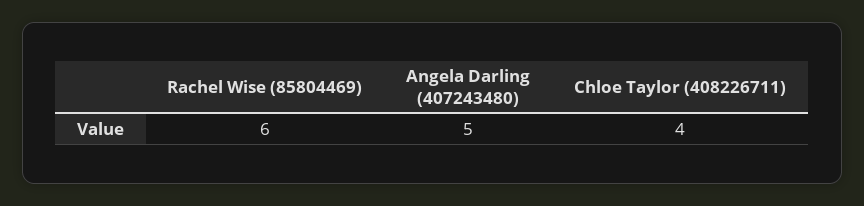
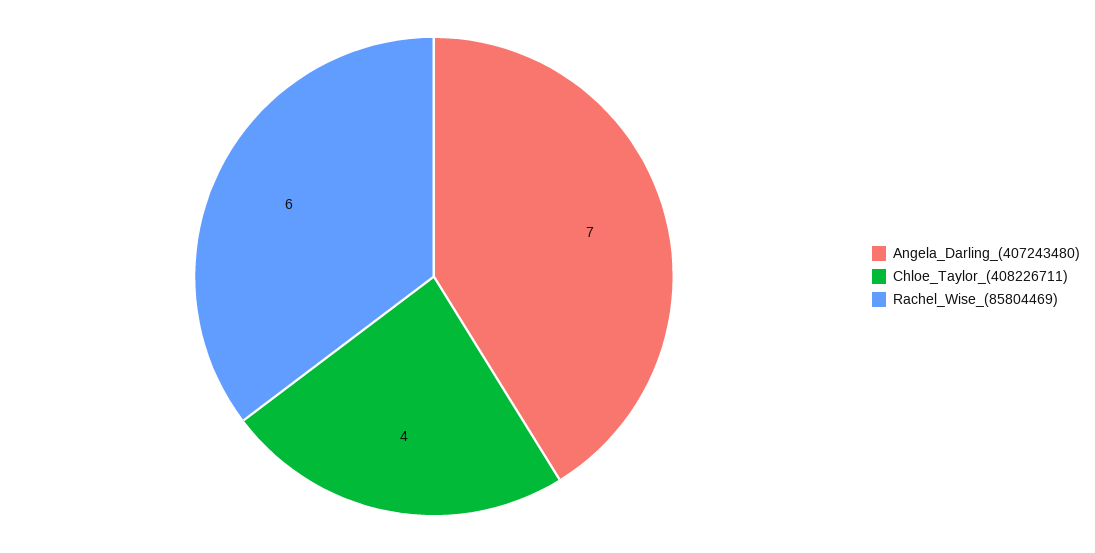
  {
    "Rachel Wise (85804469)": 6,
-   "Angela Darling (407243480)": 5,
+   "Angela Darling (407243480)": 7,
    "Chloe Taylor (408226711)": 4
  }

